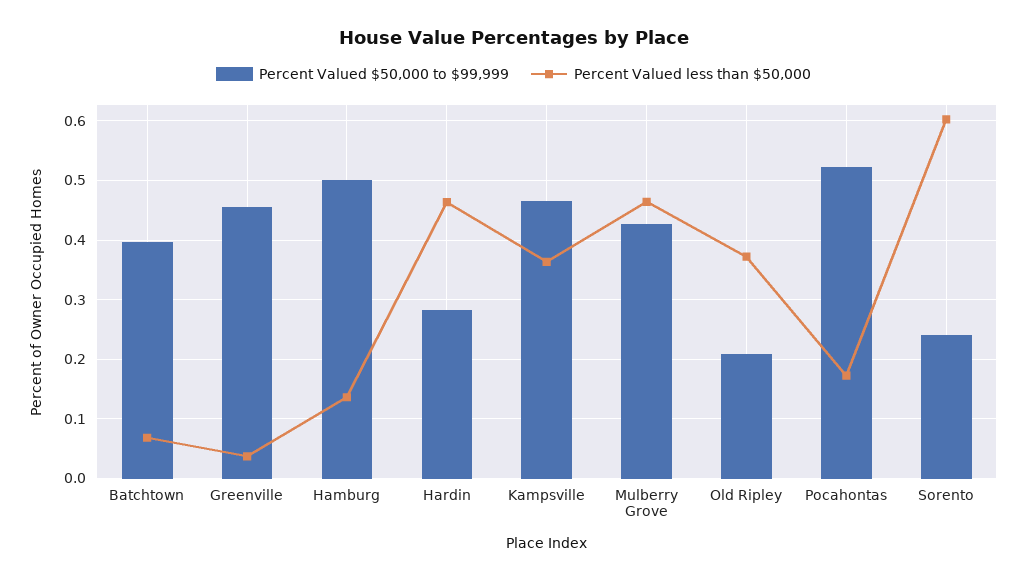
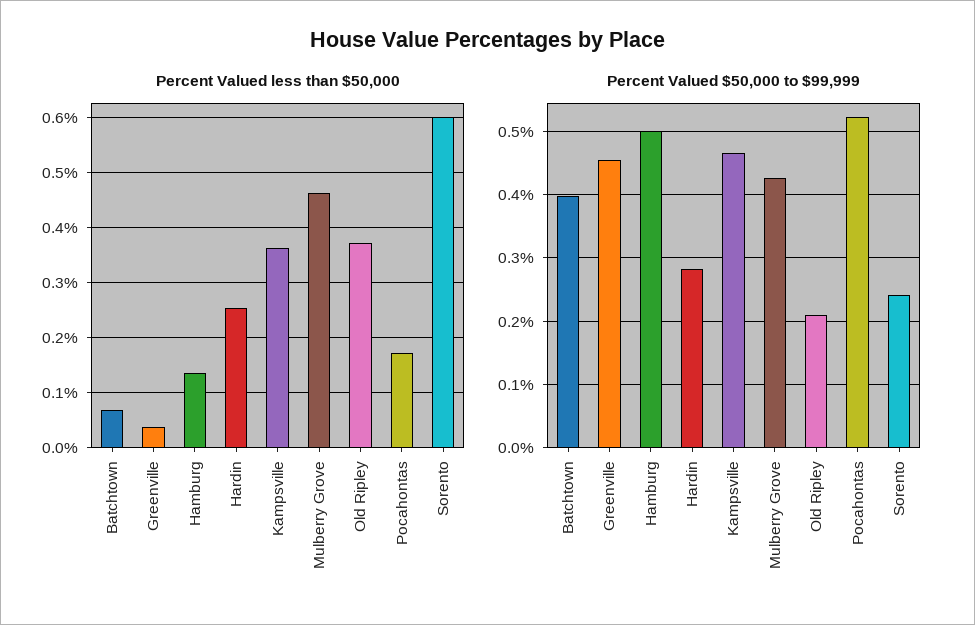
  {
    "Percent Valued $50,000 to $99,999": {
      "Batchtown": 0.4,
      "Greenville": 0.46,
      "Hamburg": 0.5,
      "Hardin": 0.28,
      "Kampsville": 0.47,
      "Mulberry Grove": 0.43,
      "Old Ripley": 0.21,
      "Pocahontas": 0.52,
      "Sorento": 0.24
    },
    "Percent Valued less than $50,000": {
      "Batchtown": 0.06,
      "Greenville": 0.04,
      "Hamburg": 0.14,
-     "Hardin": 0.46,
+     "Hardin": 0.26,
      "Kampsville": 0.36,
      "Mulberry Grove": 0.46,
      "Old Ripley": 0.38,
      "Pocahontas": 0.18,
      "Sorento": 0.6
    }
  }

